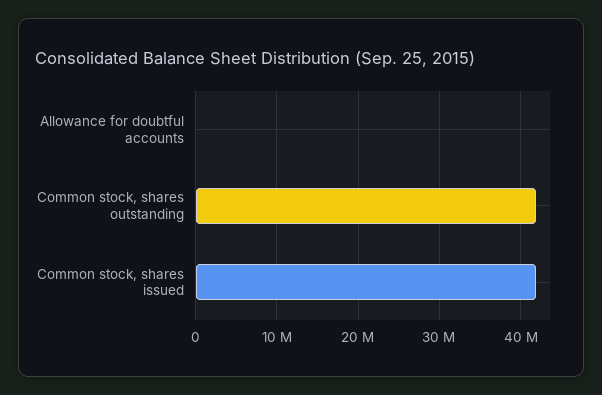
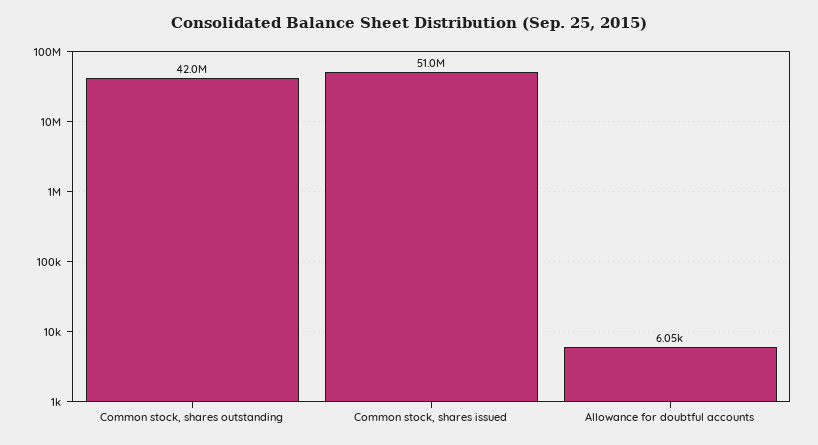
  {
    "Allowance for doubtful accounts": 6050,
    "Common stock, shares outstanding": 42000000,
-   "Common stock, shares issued": 42000000
+   "Common stock, shares issued": 51000000
  }

